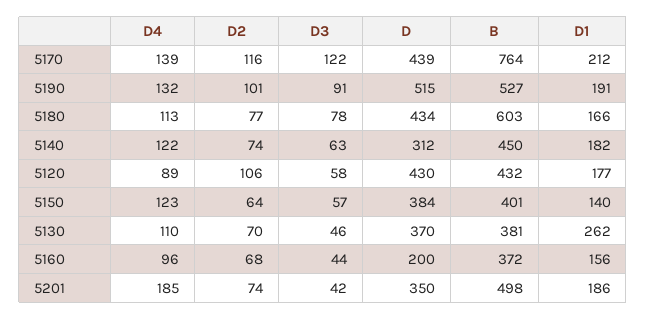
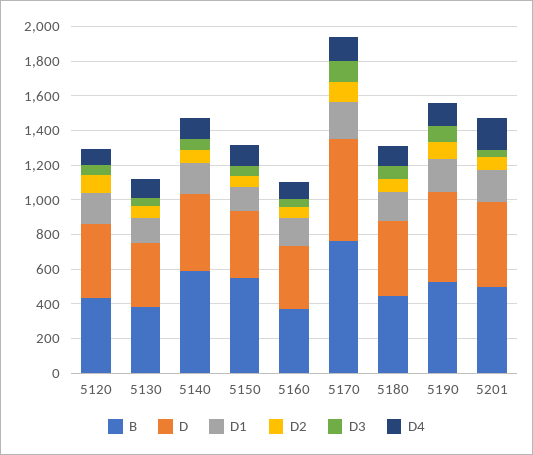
  {
    "D4": {
      "5170": 139,
      "5190": 132,
      "5180": 113,
      "5140": 122,
      "5120": 89,
      "5150": 123,
      "5130": 110,
      "5160": 96,
      "5201": 185
    },
    "D2": {
      "5170": 116,
      "5190": 101,
      "5180": 77,
      "5140": 74,
      "5120": 106,
      "5150": 64,
      "5130": 70,
      "5160": 68,
      "5201": 74
    },
    "D3": {
      "5170": 122,
      "5190": 91,
      "5180": 78,
      "5140": 63,
      "5120": 58,
      "5150": 57,
      "5130": 46,
      "5160": 44,
      "5201": 42
    },
    "D": {
-     "5170": 439,
+     "5170": 600,
      "5190": 515,
      "5180": 434,
-     "5140": 312,
+     "5140": 450,
      "5120": 430,
      "5150": 384,
      "5130": 370,
-     "5160": 200,
+     "5160": 350,
-     "5201": 350
+     "5201": 500
    },
    "B": {
      "5170": 764,
      "5190": 527,
-     "5180": 603,
+     "5180": 450,
-     "5140": 450,
+     "5140": 600,
      "5120": 432,
-     "5150": 401,
+     "5150": 550,
      "5130": 381,
      "5160": 372,
      "5201": 498
    },
    "D1": {
      "5170": 212,
      "5190": 191,
      "5180": 166,
      "5140": 182,
      "5120": 177,
      "5150": 140,
-     "5130": 262,
+     "5130": 150,
      "5160": 156,
      "5201": 186
    }
  }

